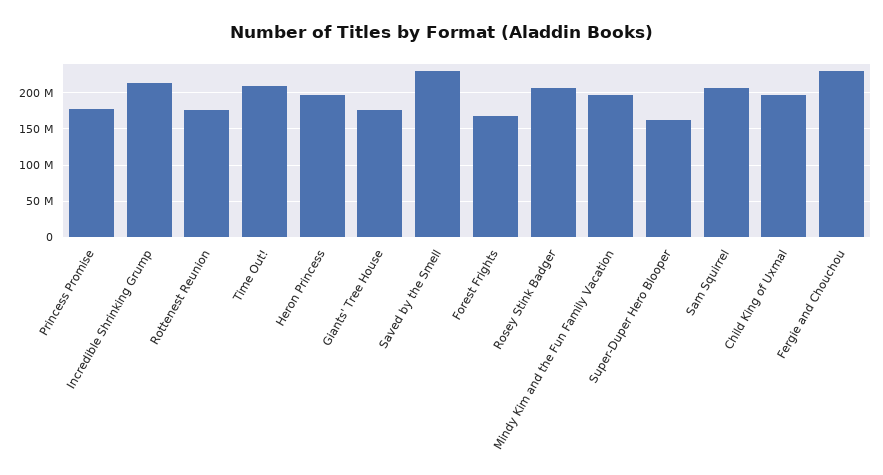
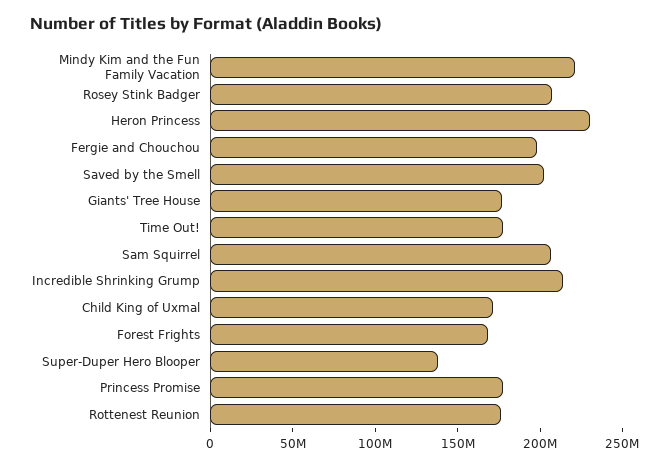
  {
    "Princess Promise": 180000000,
    "Incredible Shrinking Grump": 210000000,
    "Rottenest Reunion": 180000000,
-   "Time Out!": 210000000,
+   "Time Out!": 180000000,
-   "Heron Princess": 200000000,
+   "Heron Princess": 230000000,
    "Giants' Tree House": 180000000,
-   "Saved by the Smell": 230000000,
+   "Saved by the Smell": 200000000,
    "Forest Frights": 170000000,
    "Rosey Stink Badger": 210000000,
-   "Mindy Kim and the Fun Family Vacation": 200000000,
+   "Mindy Kim and the Fun Family Vacation": 220000000,
-   "Super-Duper Hero Blooper": 160000000,
+   "Super-Duper Hero Blooper": 140000000,
    "Sam Squirrel": 210000000,
-   "Child King of Uxmal": 200000000,
+   "Child King of Uxmal": 170000000,
-   "Fergie and Chouchou": 230000000
+   "Fergie and Chouchou": 200000000
  }

